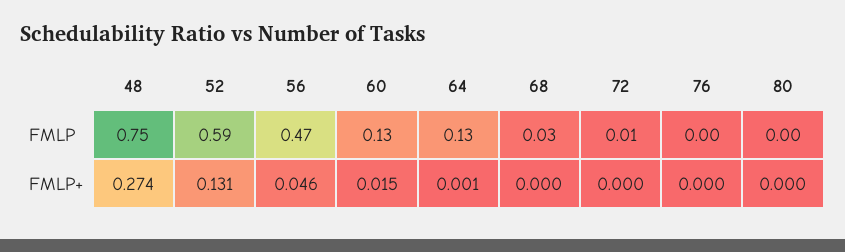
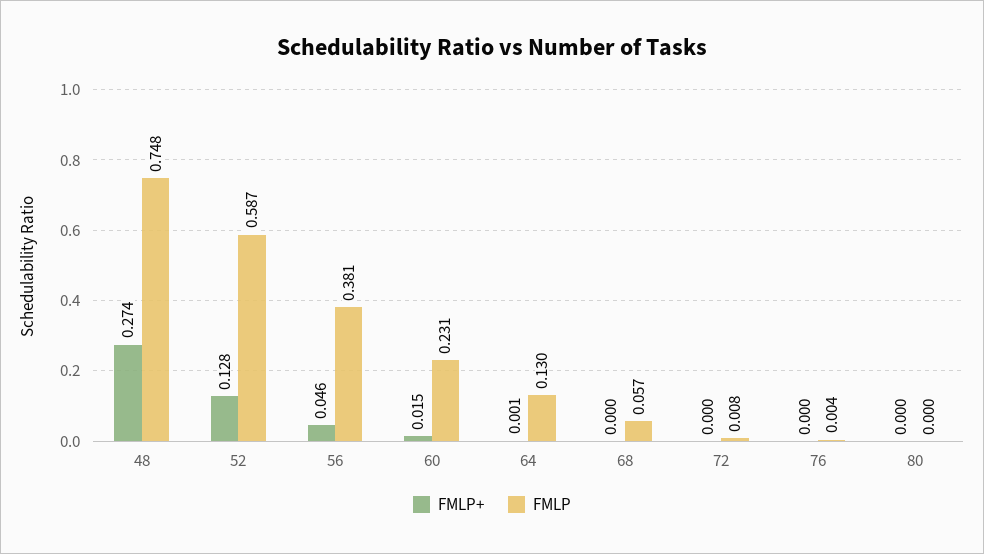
  {
    "FMLP": {
      "48": 0.748,
      "52": 0.587,
-     "56": 0.47,
+     "56": 0.381,
-     "60": 0.13,
+     "60": 0.231,
      "64": 0.13,
-     "68": 0.03,
+     "68": 0.057,
      "72": 0.008,
      "76": 0.004,
      "80": 0
    },
    "FMLP+": {
      "48": 0.274,
-     "52": 0.131,
+     "52": 0.128,
      "56": 0.046,
      "60": 0.015,
      "64": 0.001,
      "68": 0,
      "72": 0,
      "76": 0,
      "80": 0
    }
  }

